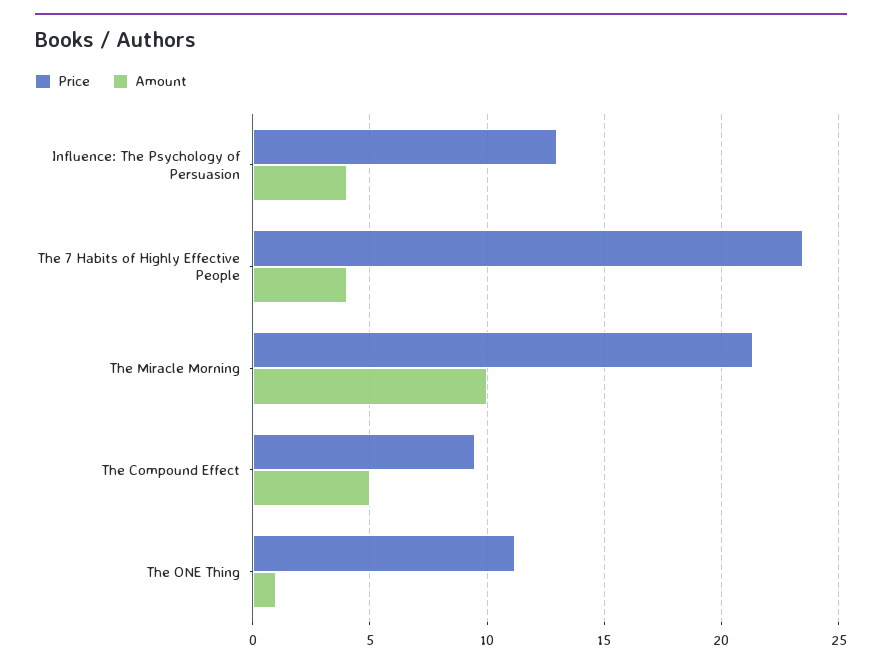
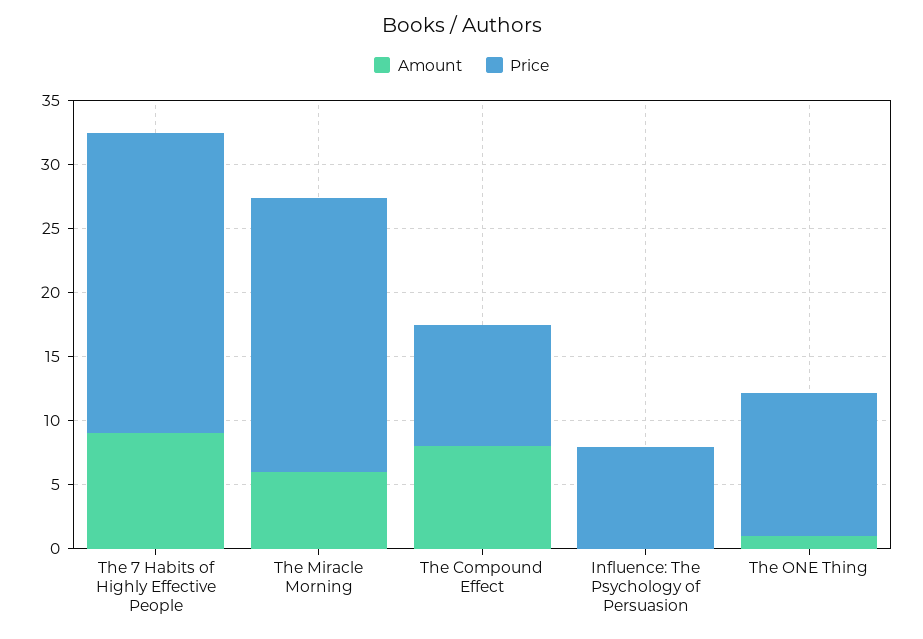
  {
    "Price": {
-     "Influence: The Psychology of Persuasion": 13,
+     "Influence: The Psychology of Persuasion": 8,
      "The 7 Habits of Highly Effective People": 23.5,
      "The Miracle Morning": 21.5,
      "The Compound Effect": 9.5,
      "The ONE Thing": 11
    },
    "Amount": {
-     "Influence: The Psychology of Persuasion": 4,
+     "Influence: The Psychology of Persuasion": 0,
-     "The 7 Habits of Highly Effective People": 4,
+     "The 7 Habits of Highly Effective People": 9,
-     "The Miracle Morning": 10,
+     "The Miracle Morning": 6,
-     "The Compound Effect": 5,
+     "The Compound Effect": 8,
      "The ONE Thing": 1
    }
  }

